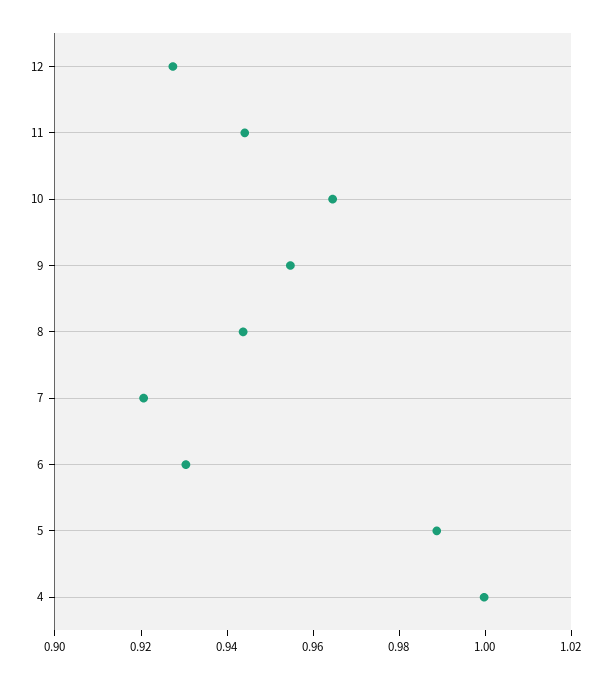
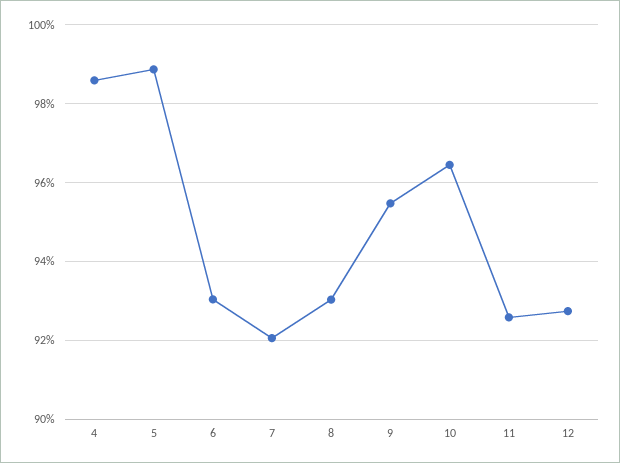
  {
    "12": 0.928,
-   "11": 0.945,
+   "11": 0.926,
    "10": 0.964,
    "9": 0.954,
-   "8": 0.945,
+   "8": 0.93,
    "7": 0.92,
    "6": 0.93,
    "5": 0.988,
-   "4": 1
+   "4": 0.986
  }

